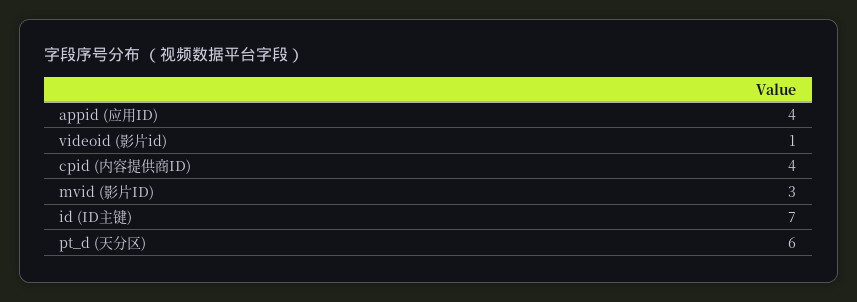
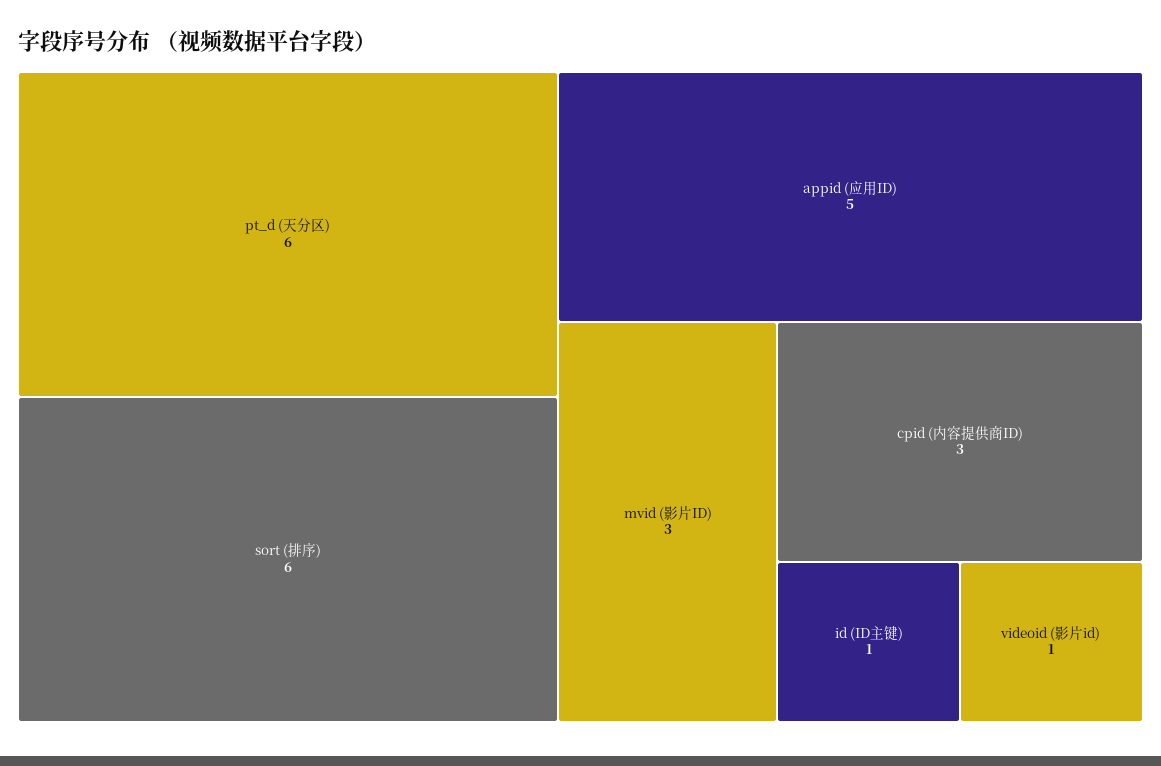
  {
-   "appid (应用ID)": 4,
+   "appid (应用ID)": 5,
    "videoid (影片id)": 1,
-   "cpid (内容提供商ID)": 4,
+   "cpid (内容提供商ID)": 3,
    "mvid (影片ID)": 3,
-   "id (ID主键)": 7,
+   "id (ID主键)": 1,
-   "pt_d (天分区)": 6
+   "pt_d (天分区)": 6,
+   "sort (排序)": 6
  }

